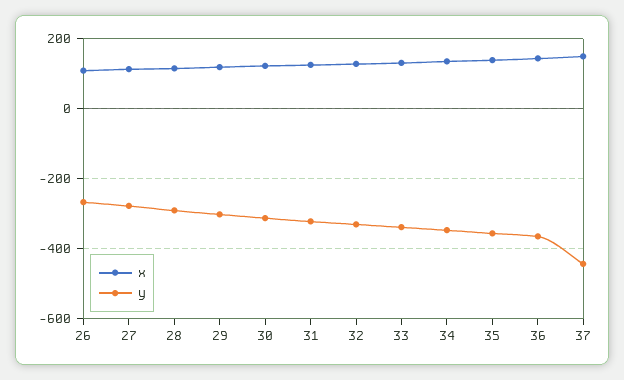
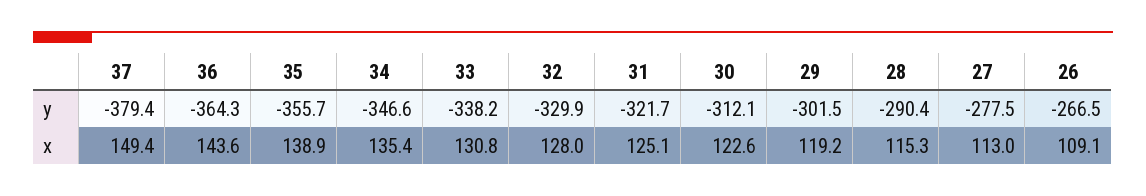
  {
    "x": {
      "26": 109.1,
      "27": 113,
      "28": 115.3,
      "29": 119.2,
      "30": 122.6,
      "31": 125.1,
      "32": 128,
      "33": 130.8,
      "34": 135.4,
      "35": 138.9,
      "36": 143.6,
      "37": 149.4
    },
    "y": {
      "26": -266.5,
      "27": -277.5,
      "28": -290.4,
      "29": -301.5,
      "30": -312.1,
      "31": -321.7,
      "32": -329.9,
      "33": -338.2,
      "34": -346.6,
      "35": -355.7,
      "36": -364.3,
-     "37": -440
+     "37": -379.4
    }
  }

